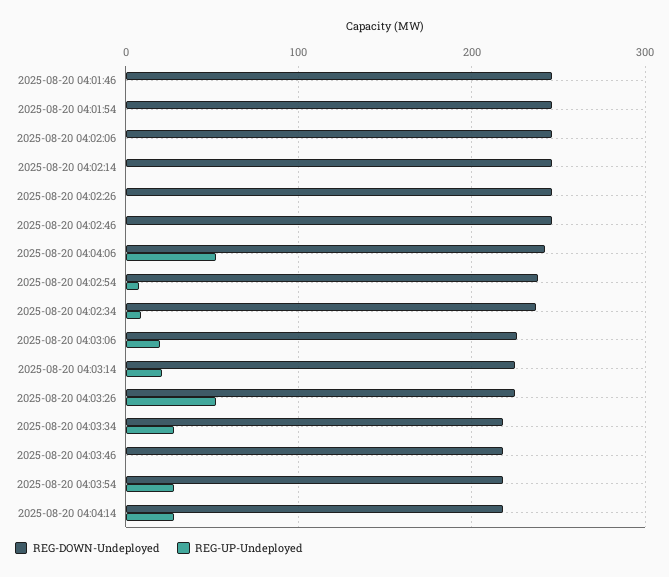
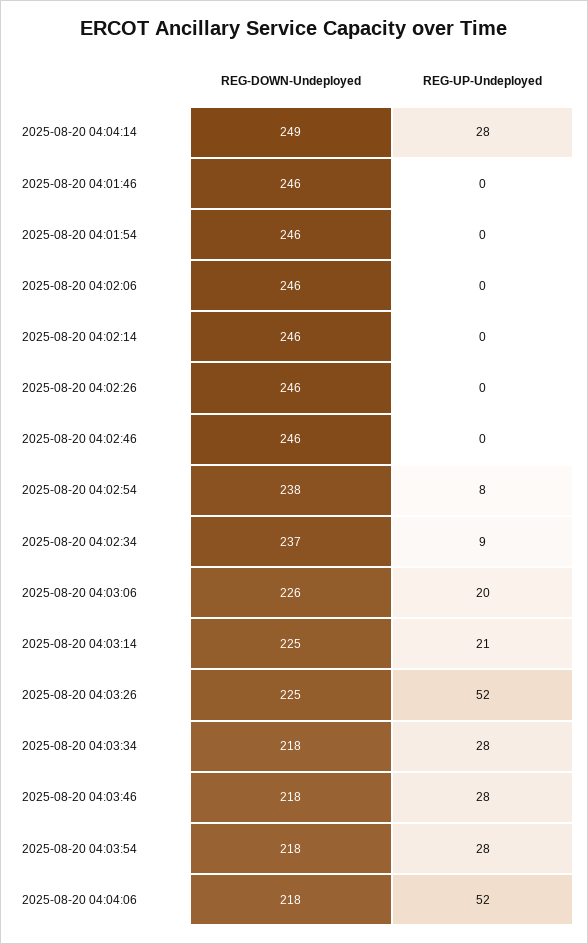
  {
    "REG-DOWN-Undeployed": {
      "2025-08-20 04:01:46": 246,
      "2025-08-20 04:01:54": 246,
      "2025-08-20 04:02:06": 246,
      "2025-08-20 04:02:14": 246,
      "2025-08-20 04:02:26": 246,
      "2025-08-20 04:02:46": 246,
-     "2025-08-20 04:04:06": 240,
+     "2025-08-20 04:04:06": 218,
      "2025-08-20 04:02:54": 238,
      "2025-08-20 04:02:34": 237,
      "2025-08-20 04:03:06": 226,
      "2025-08-20 04:03:14": 225,
      "2025-08-20 04:03:26": 225,
      "2025-08-20 04:03:34": 218,
      "2025-08-20 04:03:46": 218,
      "2025-08-20 04:03:54": 218,
-     "2025-08-20 04:04:14": 220
+     "2025-08-20 04:04:14": 249
    },
    "REG-UP-Undeployed": {
      "2025-08-20 04:01:46": 0,
      "2025-08-20 04:01:54": 0,
      "2025-08-20 04:02:06": 0,
      "2025-08-20 04:02:14": 0,
      "2025-08-20 04:02:26": 0,
      "2025-08-20 04:02:46": 0,
      "2025-08-20 04:04:06": 52,
      "2025-08-20 04:02:54": 8,
      "2025-08-20 04:02:34": 9,
      "2025-08-20 04:03:06": 20,
      "2025-08-20 04:03:14": 21,
      "2025-08-20 04:03:26": 52,
      "2025-08-20 04:03:34": 28,
-     "2025-08-20 04:03:46": 0,
+     "2025-08-20 04:03:46": 28,
      "2025-08-20 04:03:54": 28,
      "2025-08-20 04:04:14": 28
    }
  }

